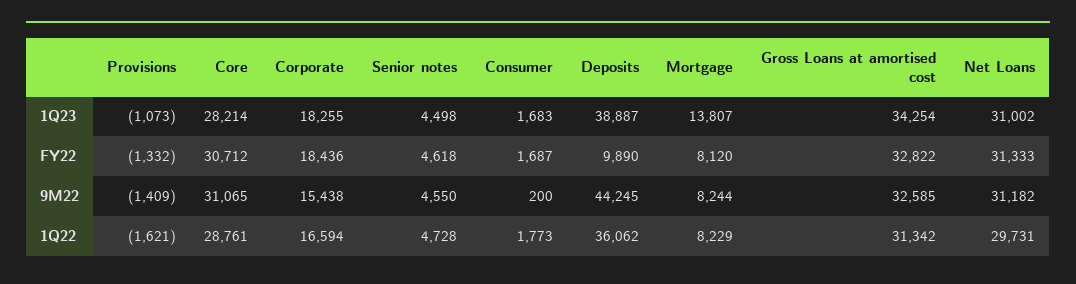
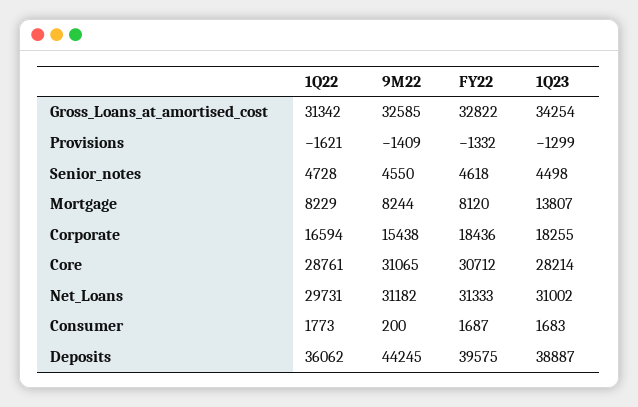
  {
    "Provisions": {
-     "1Q23": -1073,
+     "1Q23": -1299,
      "FY22": -1332,
      "9M22": -1409,
      "1Q22": -1621
    },
    "Core": {
      "1Q23": 28214,
      "FY22": 30712,
      "9M22": 31065,
      "1Q22": 28761
    },
    "Corporate": {
      "1Q23": 18255,
      "FY22": 18436,
      "9M22": 15438,
      "1Q22": 16594
    },
    "Senior notes": {
      "1Q23": 4498,
      "FY22": 4618,
      "9M22": 4550,
      "1Q22": 4728
    },
    "Consumer": {
      "1Q23": 1683,
      "FY22": 1687,
      "9M22": 200,
      "1Q22": 1773
    },
    "Deposits": {
      "1Q23": 38887,
-     "FY22": 9890,
+     "FY22": 39575,
      "9M22": 44245,
      "1Q22": 36062
    },
    "Mortgage": {
      "1Q23": 13807,
      "FY22": 8120,
      "9M22": 8244,
      "1Q22": 8229
    },
    "Gross Loans at amortised cost": {
      "1Q23": 34254,
      "FY22": 32822,
      "9M22": 32585,
      "1Q22": 31342
    },
    "Net Loans": {
      "1Q23": 31002,
      "FY22": 31333,
      "9M22": 31182,
      "1Q22": 29731
    }
  }

